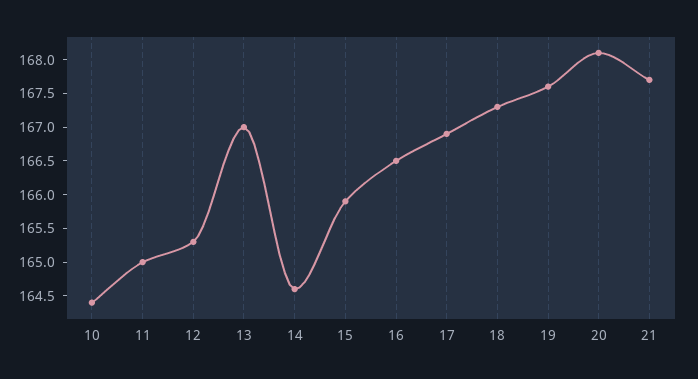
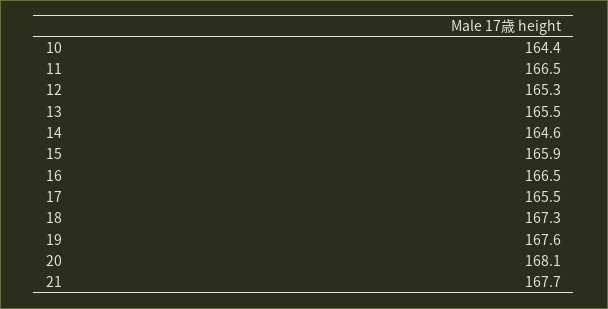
  {
    "10": 164.4,
-   "11": 165,
+   "11": 166.5,
    "12": 165.3,
-   "13": 167,
+   "13": 165.5,
    "14": 164.6,
    "15": 165.9,
    "16": 166.5,
-   "17": 167,
+   "17": 165.5,
    "18": 167.3,
    "19": 167.6,
    "20": 168.1,
    "21": 167.7
  }

